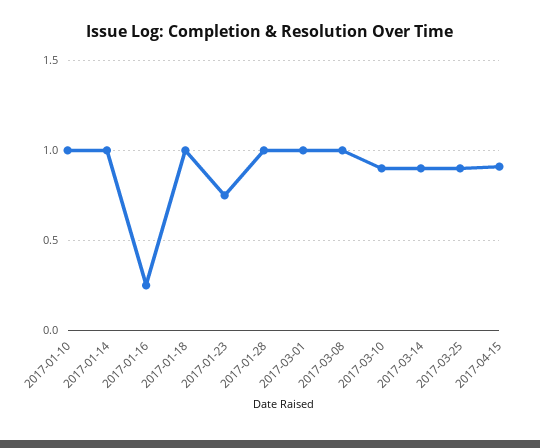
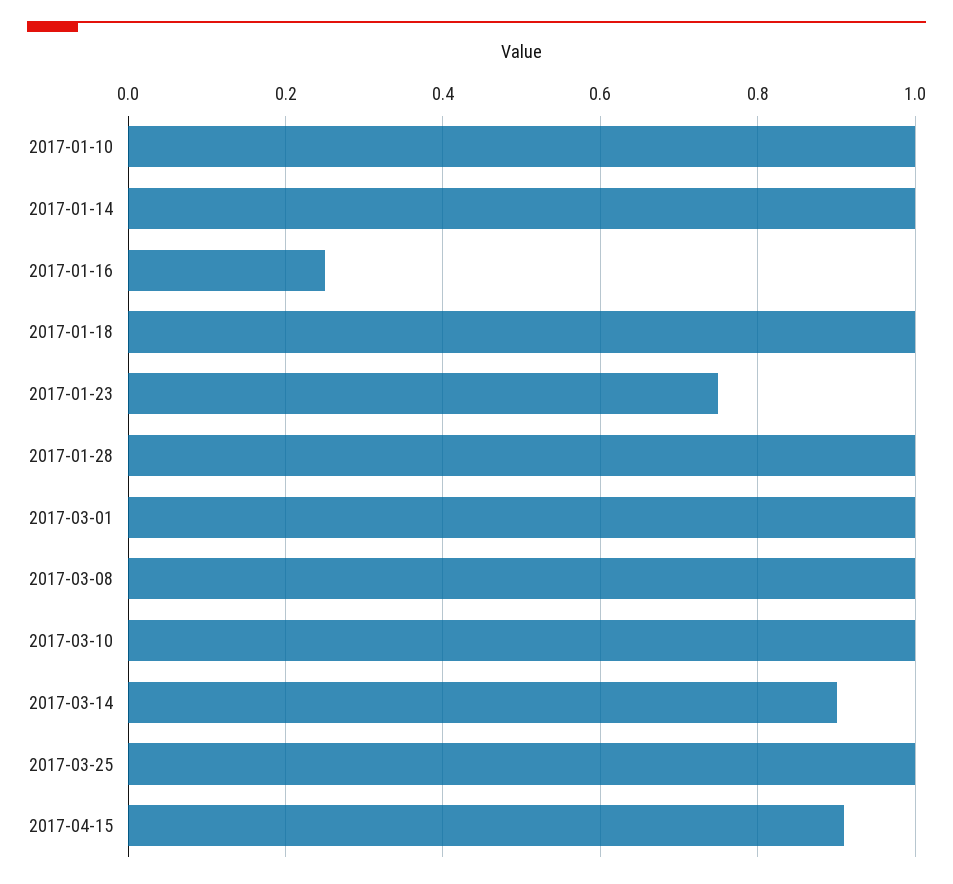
  {
    "2017-01-10": 1,
    "2017-01-14": 1,
    "2017-01-16": 0.25,
    "2017-01-18": 1,
    "2017-01-23": 0.75,
    "2017-01-28": 1,
    "2017-03-01": 1,
    "2017-03-08": 1,
-   "2017-03-10": 0.9,
+   "2017-03-10": 1,
    "2017-03-14": 0.9,
-   "2017-03-25": 0.9,
+   "2017-03-25": 1,
    "2017-04-15": 0.9
  }

